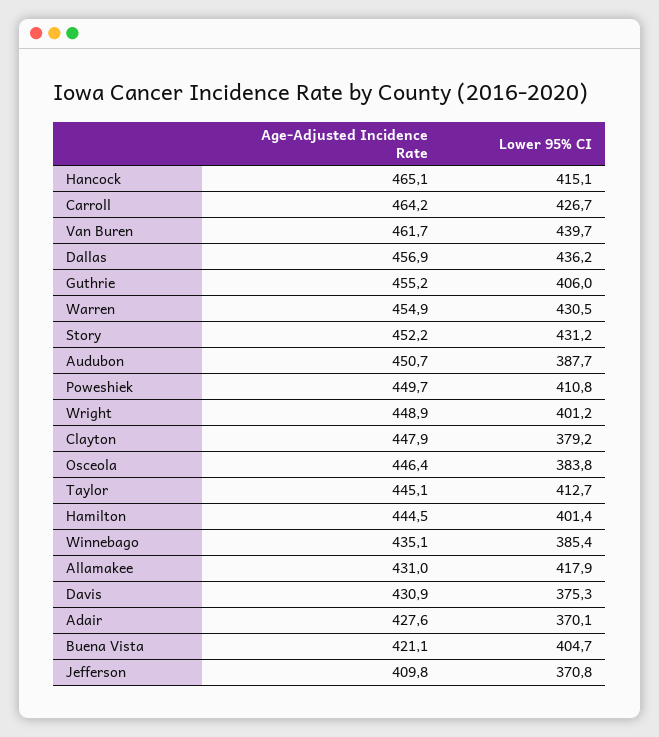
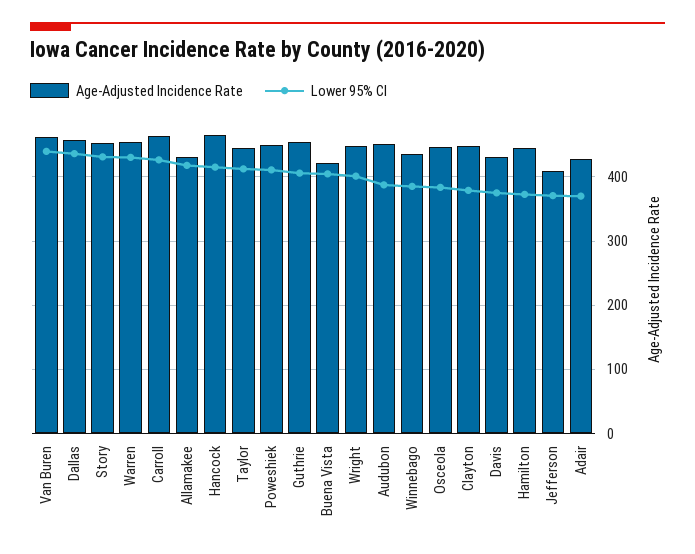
  {
    "Age-Adjusted Incidence Rate": {
      "Hancock": 465.1,
      "Carroll": 464.2,
      "Van Buren": 461.7,
      "Dallas": 456.9,
      "Guthrie": 455.2,
      "Warren": 454.9,
      "Story": 452.2,
      "Audubon": 450.7,
      "Poweshiek": 449.7,
      "Wright": 448.9,
      "Clayton": 447.9,
      "Osceola": 446.4,
      "Taylor": 445.1,
      "Hamilton": 444.5,
      "Winnebago": 435.1,
      "Allamakee": 431,
      "Davis": 430.9,
      "Adair": 427.6,
      "Buena Vista": 421.1,
      "Jefferson": 409.8
    },
    "Lower 95% CI": {
      "Hancock": 415.1,
      "Carroll": 426.7,
      "Van Buren": 439.7,
      "Dallas": 436.2,
      "Guthrie": 406,
      "Warren": 430.5,
      "Story": 431.2,
      "Audubon": 387.7,
      "Poweshiek": 410.8,
      "Wright": 401.2,
      "Clayton": 379.2,
      "Osceola": 383.8,
      "Taylor": 412.7,
-     "Hamilton": 401.4,
+     "Hamilton": 370,
      "Winnebago": 385.4,
      "Allamakee": 417.9,
      "Davis": 375.3,
      "Adair": 370.1,
      "Buena Vista": 404.7,
      "Jefferson": 370.8
    }
  }

